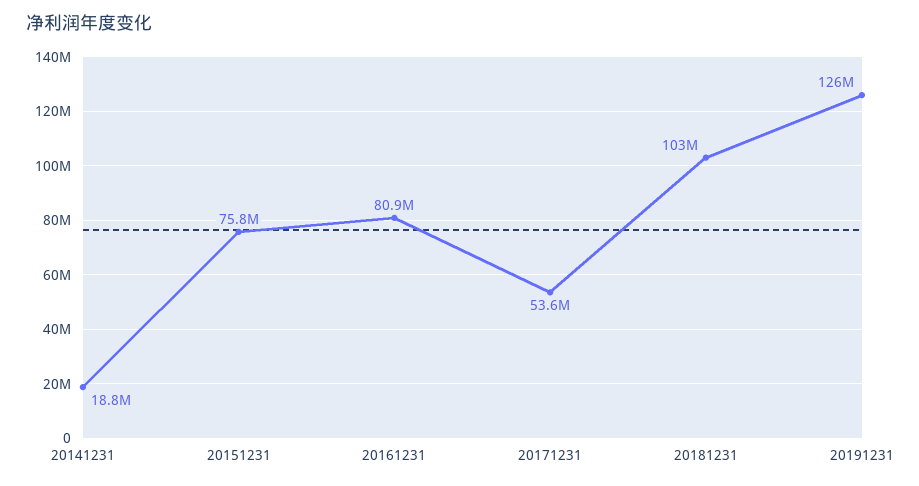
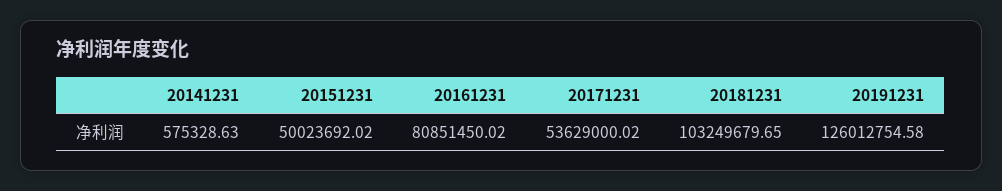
  {
-   "20141231": 18800000,
+   "20141231": 575328.63,
-   "20151231": 75800000,
+   "20151231": 50023692.02,
    "20161231": 80851450.02,
    "20171231": 53629000.02,
    "20181231": 103249679.65,
    "20191231": 126012754.58
  }

